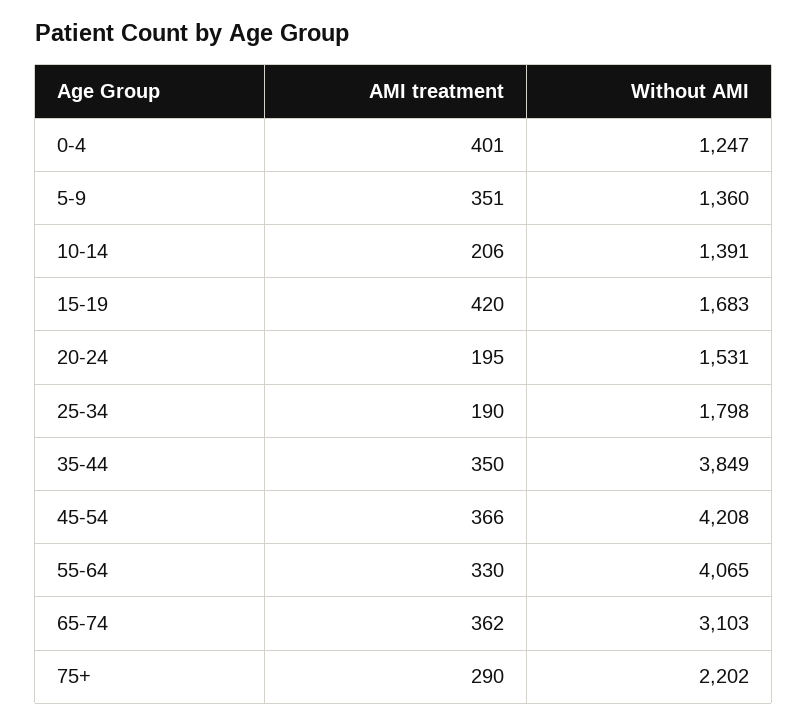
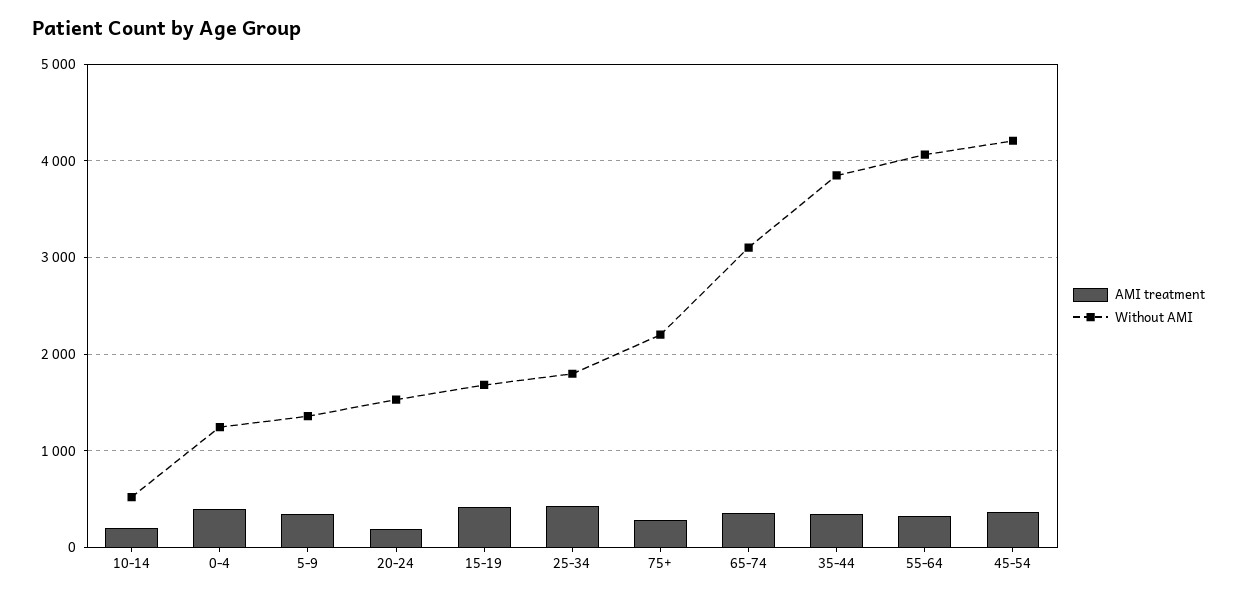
  {
    "AMI treatment": {
      "0-4": 401,
      "5-9": 351,
      "10-14": 206,
      "15-19": 420,
      "20-24": 195,
-     "25-34": 190,
+     "25-34": 400,
      "35-44": 350,
      "45-54": 366,
      "55-64": 330,
      "65-74": 362,
      "75+": 290
    },
    "Without AMI": {
      "0-4": 1247,
      "5-9": 1360,
-     "10-14": 1391,
+     "10-14": 500,
      "15-19": 1683,
      "20-24": 1531,
      "25-34": 1798,
      "35-44": 3849,
      "45-54": 4208,
      "55-64": 4065,
      "65-74": 3103,
      "75+": 2202
    }
  }

